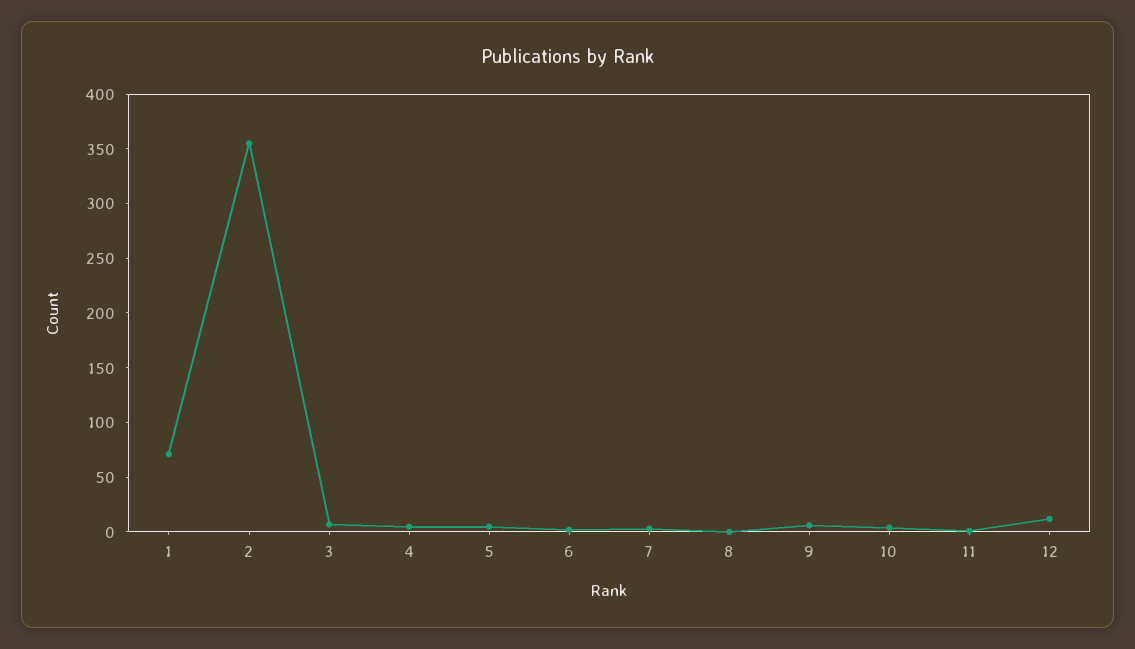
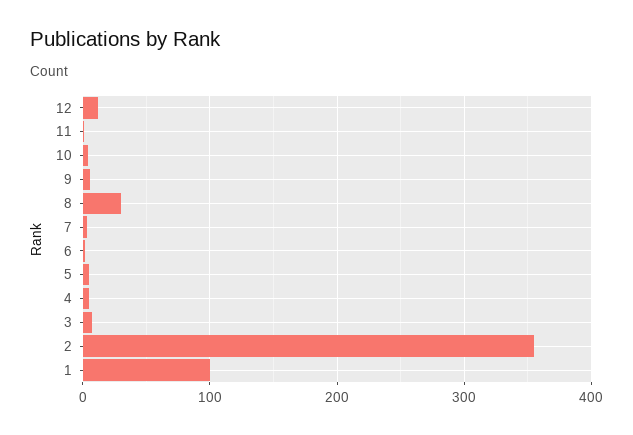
  {
-   "1": 70,
+   "1": 100,
    "2": 360,
    "3": 10,
    "4": 10,
    "5": 10,
    "6": 0,
    "7": 0,
-   "8": 0,
+   "8": 30,
    "9": 10,
    "10": 0,
    "11": 0,
    "12": 10
  }

